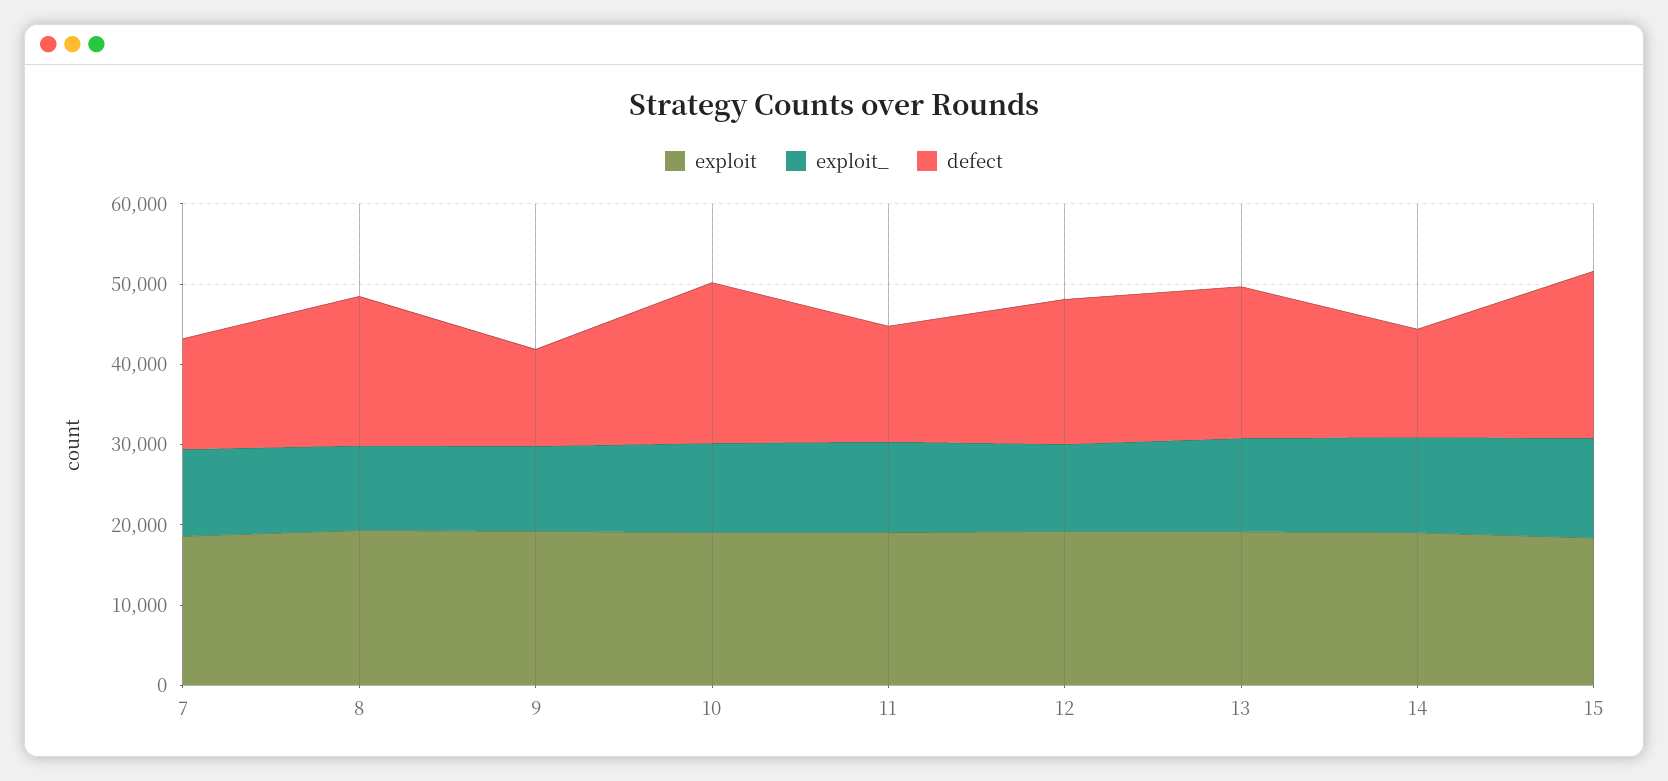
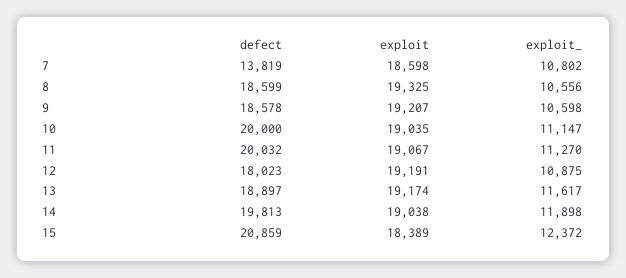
  {
    "exploit": {
      "7": 18598,
      "8": 19325,
      "9": 19207,
      "10": 19035,
      "11": 19067,
      "12": 19191,
      "13": 19174,
      "14": 19038,
      "15": 18389
    },
    "exploit_": {
      "7": 10802,
      "8": 10556,
      "9": 10598,
      "10": 11147,
      "11": 11270,
      "12": 10875,
      "13": 11617,
      "14": 11898,
      "15": 12372
    },
    "defect": {
      "7": 13819,
      "8": 18599,
-     "9": 12000,
+     "9": 18578,
      "10": 20000,
-     "11": 14000,
+     "11": 20032,
      "12": 18023,
      "13": 18897,
-     "14": 14000,
+     "14": 19813,
      "15": 20859
    }
  }

